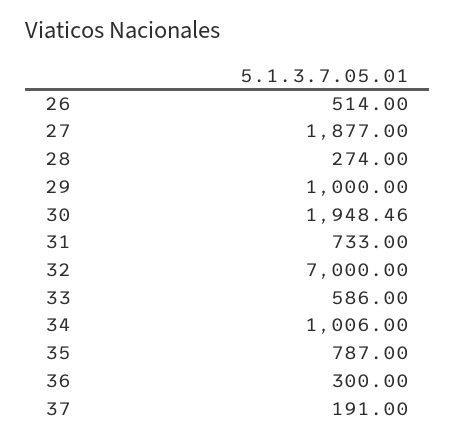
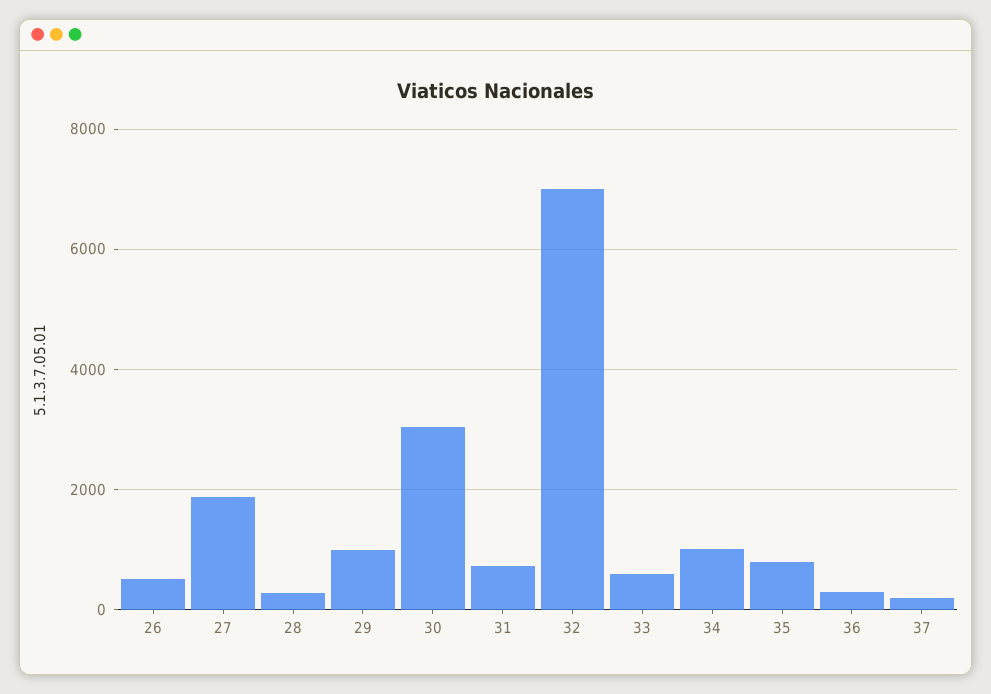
  {
    "26": 514,
    "27": 1877,
    "28": 274,
    "29": 1000,
-   "30": 1948.46,
+   "30": 3000,
    "31": 733,
    "32": 7000,
    "33": 586,
    "34": 1006,
    "35": 787,
    "36": 300,
    "37": 191
  }

